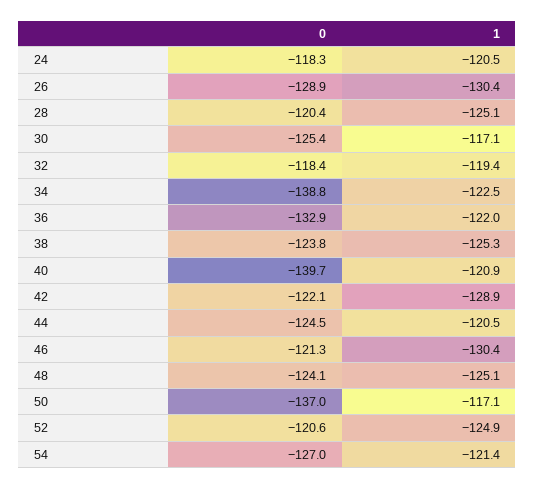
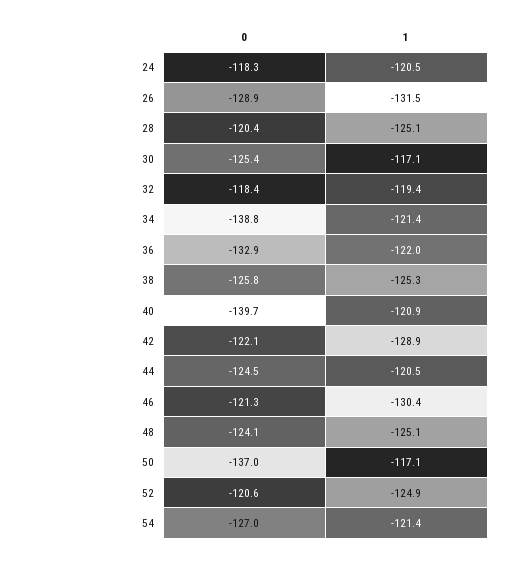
  {
    "0": {
      "24": -118.3,
      "26": -128.9,
      "28": -120.4,
      "30": -125.4,
      "32": -118.4,
      "34": -138.8,
      "36": -132.9,
-     "38": -123.8,
+     "38": -125.8,
      "40": -139.7,
      "42": -122.1,
      "44": -124.5,
      "46": -121.3,
      "48": -124.1,
      "50": -137,
      "52": -120.6,
      "54": -127
    },
    "1": {
      "24": -120.5,
-     "26": -130.4,
+     "26": -131.5,
      "28": -125.1,
      "30": -117.1,
      "32": -119.4,
-     "34": -122.5,
+     "34": -121.4,
      "36": -122,
      "38": -125.3,
      "40": -120.9,
      "42": -128.9,
      "44": -120.5,
      "46": -130.4,
      "48": -125.1,
      "50": -117.1,
      "52": -124.9,
      "54": -121.4
    }
  }

